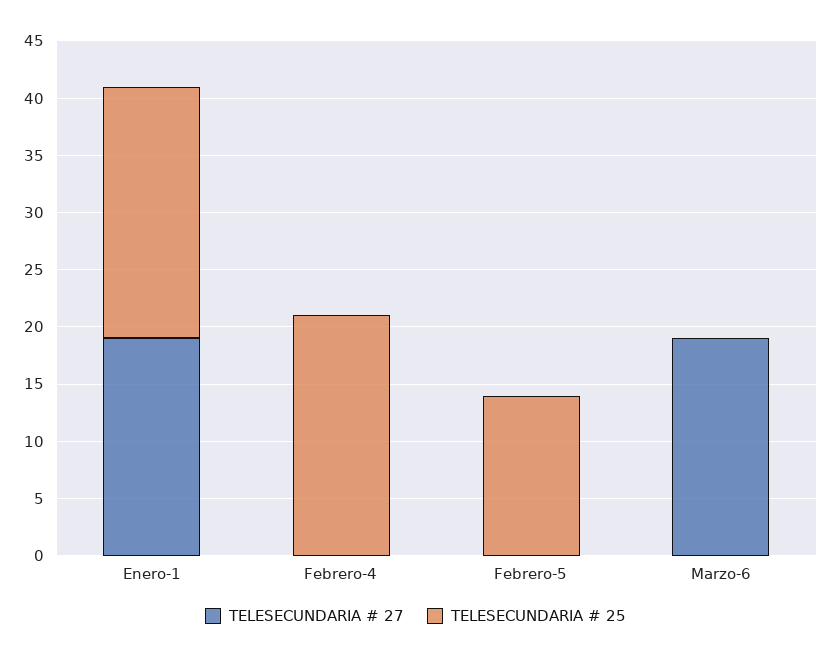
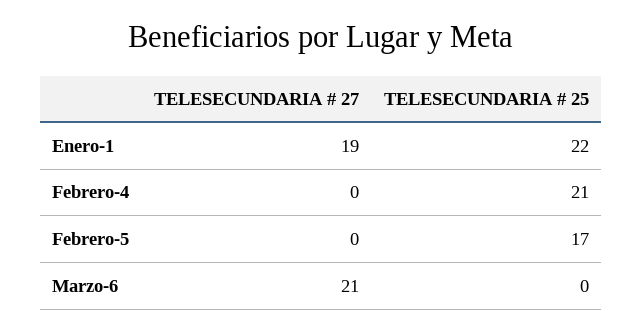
  {
    "TELESECUNDARIA # 27": {
      "Enero-1": 19,
      "Febrero-4": 0,
      "Febrero-5": 0,
-     "Marzo-6": 19
+     "Marzo-6": 21
    },
    "TELESECUNDARIA # 25": {
      "Enero-1": 22,
      "Febrero-4": 21,
-     "Febrero-5": 14,
+     "Febrero-5": 17,
      "Marzo-6": 0
    }
  }

